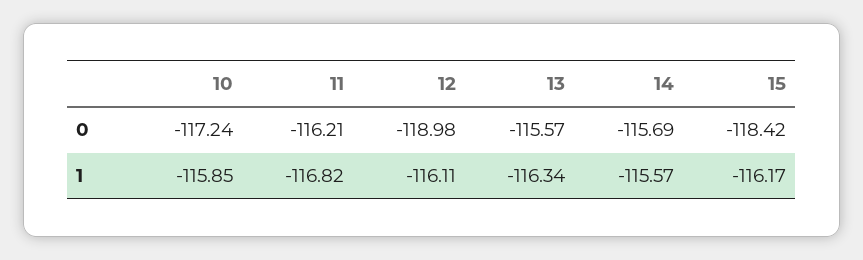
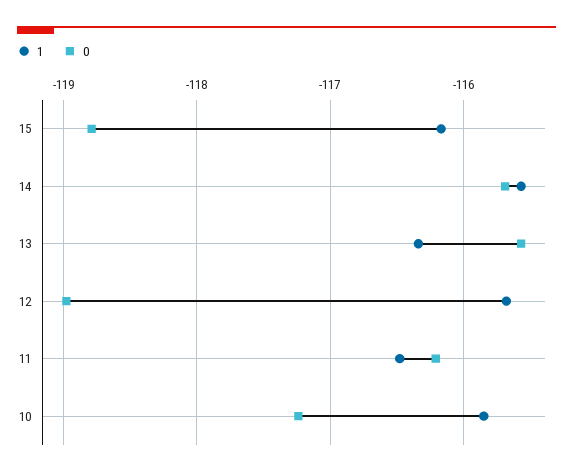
  {
    "0": {
      "10": -117.24,
      "11": -116.21,
      "12": -118.98,
      "13": -115.57,
      "14": -115.69,
-     "15": -118.42
+     "15": -118.8
    },
    "1": {
      "10": -115.85,
-     "11": -116.82,
+     "11": -116.5,
-     "12": -116.11,
+     "12": -115.7,
      "13": -116.34,
      "14": -115.57,
      "15": -116.17
    }
  }

